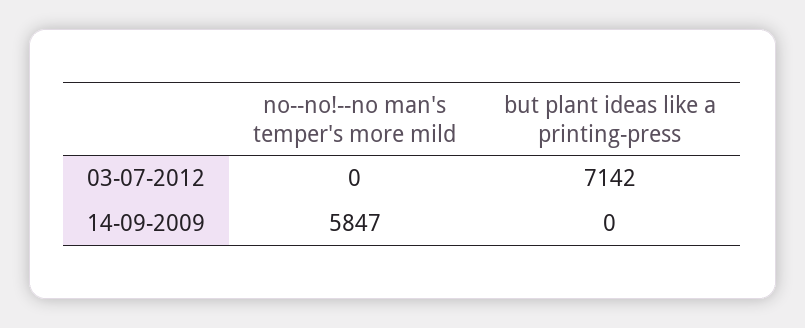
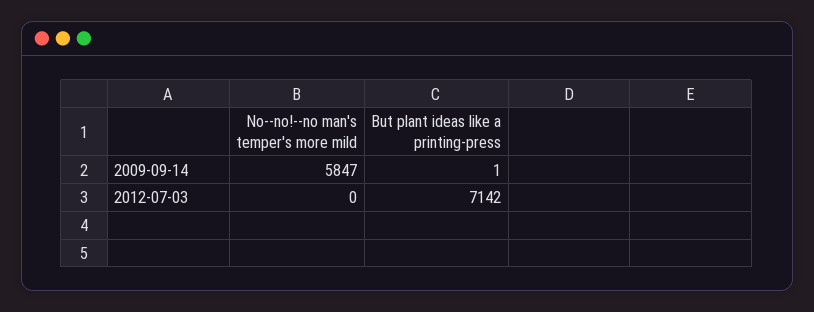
  {
    "no--no!--no man's temper's more mild": {
      "03-07-2012": 0,
      "14-09-2009": 5847
    },
    "but plant ideas like a printing-press": {
      "03-07-2012": 7142,
-     "14-09-2009": 0
+     "14-09-2009": 1
    }
  }

